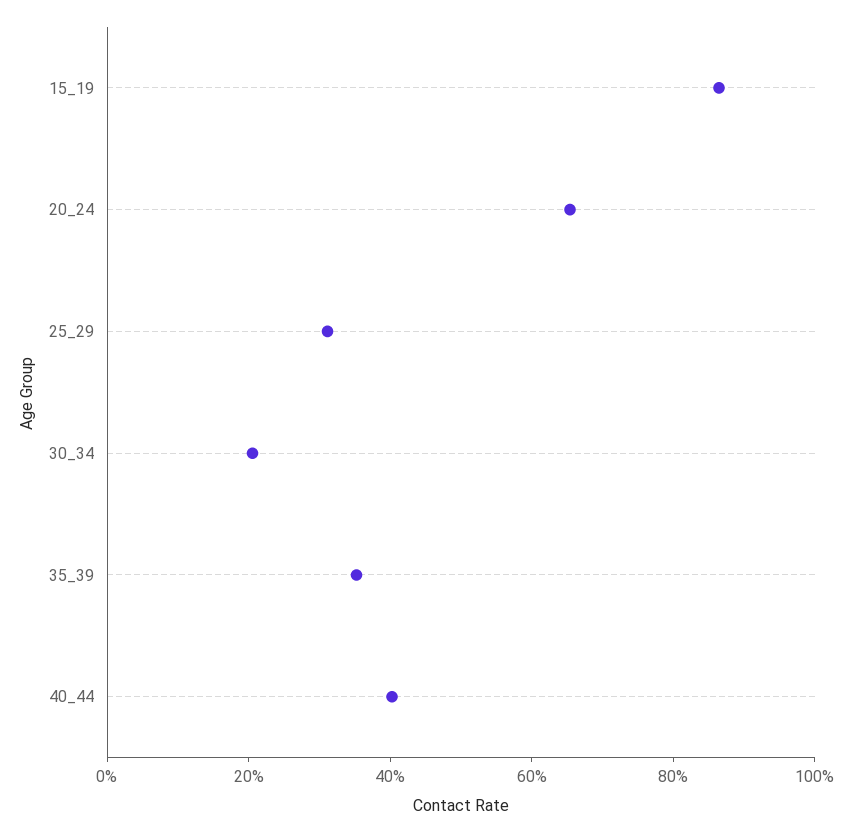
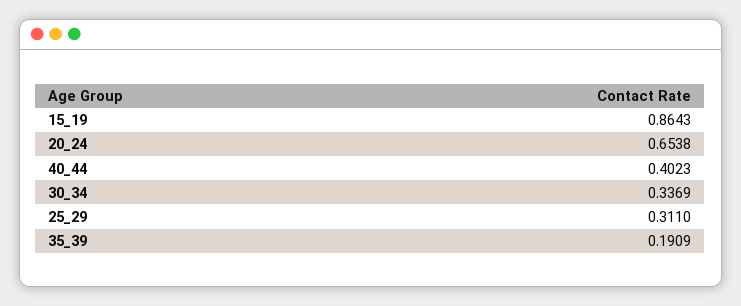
  {
    "15_19": 0.8643,
    "20_24": 0.6538,
    "25_29": 0.311,
-   "30_34": 0.2,
+   "30_34": 0.3369,
-   "35_39": 0.35,
+   "35_39": 0.1909,
    "40_44": 0.4023
  }

